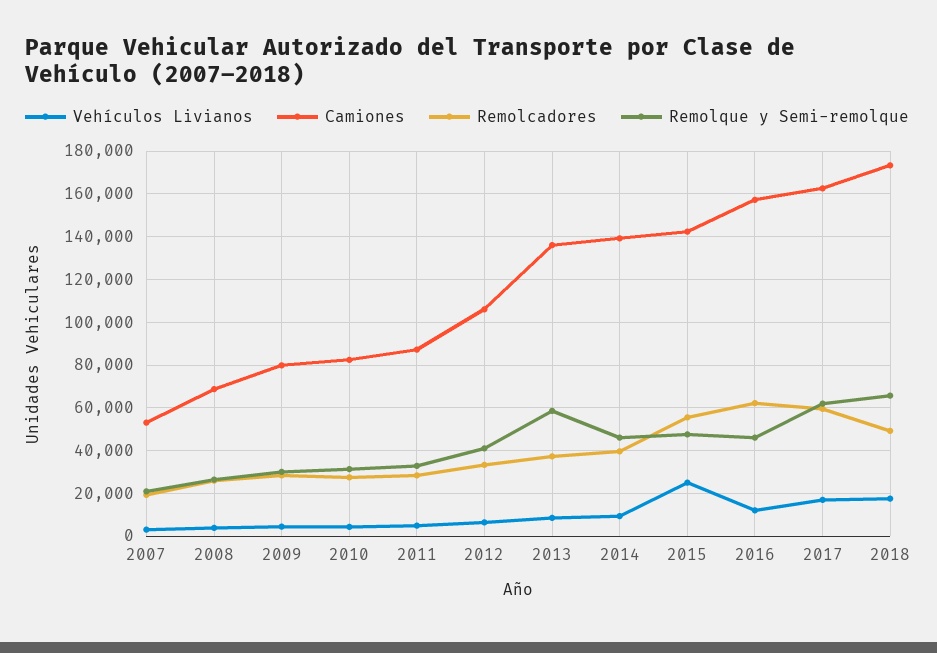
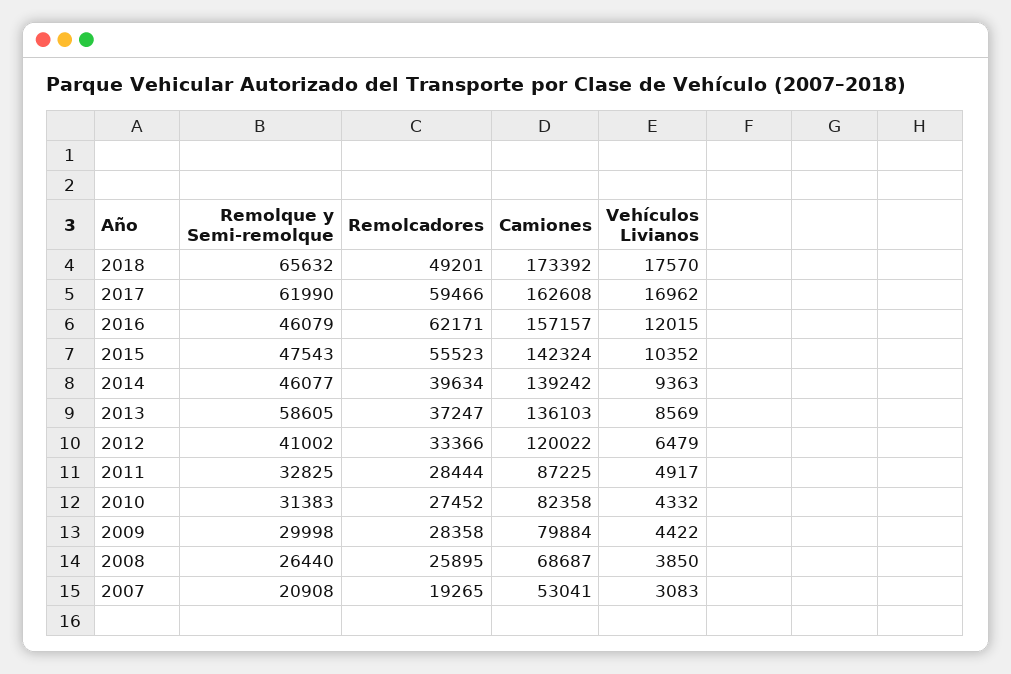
  {
    "Vehículos Livianos": {
      "2007": 3083,
      "2008": 3850,
      "2009": 4422,
      "2010": 4332,
      "2011": 4917,
      "2012": 6479,
      "2013": 8569,
      "2014": 9363,
-     "2015": 25000,
+     "2015": 10352,
      "2016": 12015,
      "2017": 16962,
      "2018": 17570
    },
    "Camiones": {
      "2007": 53041,
      "2008": 68687,
      "2009": 79884,
      "2010": 82358,
      "2011": 87225,
-     "2012": 105000,
+     "2012": 120022,
      "2013": 136103,
      "2014": 139242,
      "2015": 142324,
      "2016": 157157,
      "2017": 162608,
      "2018": 173392
    },
    "Remolcadores": {
      "2007": 19265,
      "2008": 25895,
      "2009": 28358,
      "2010": 27452,
      "2011": 28444,
      "2012": 33366,
      "2013": 37247,
      "2014": 39634,
      "2015": 55523,
      "2016": 62171,
      "2017": 59466,
      "2018": 49201
    },
    "Remolque y Semi-remolque": {
      "2007": 20908,
      "2008": 26440,
      "2009": 29998,
      "2010": 31383,
      "2011": 32825,
      "2012": 41002,
      "2013": 58605,
      "2014": 46077,
      "2015": 47543,
      "2016": 46079,
      "2017": 61990,
      "2018": 65632
    }
  }

